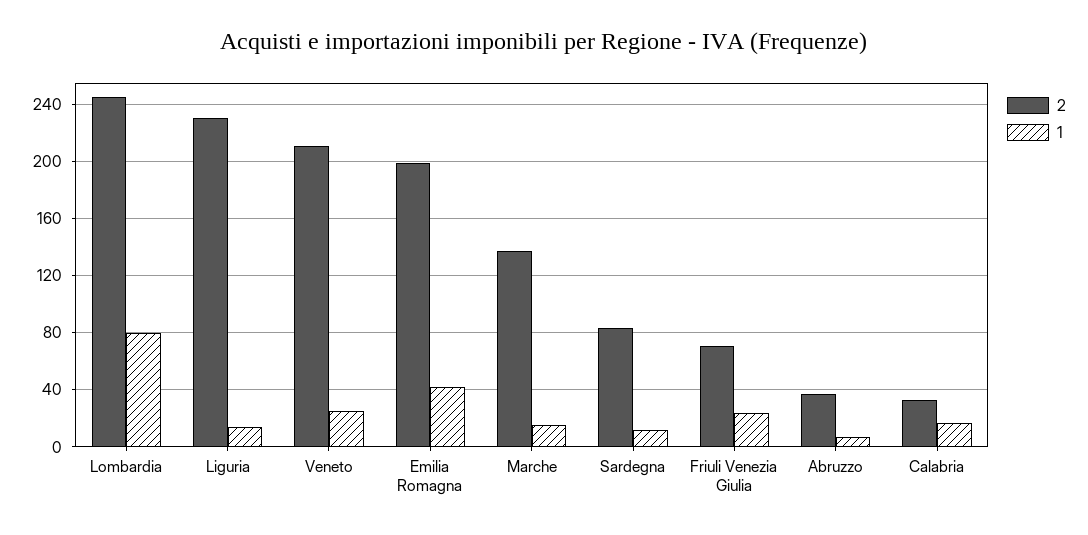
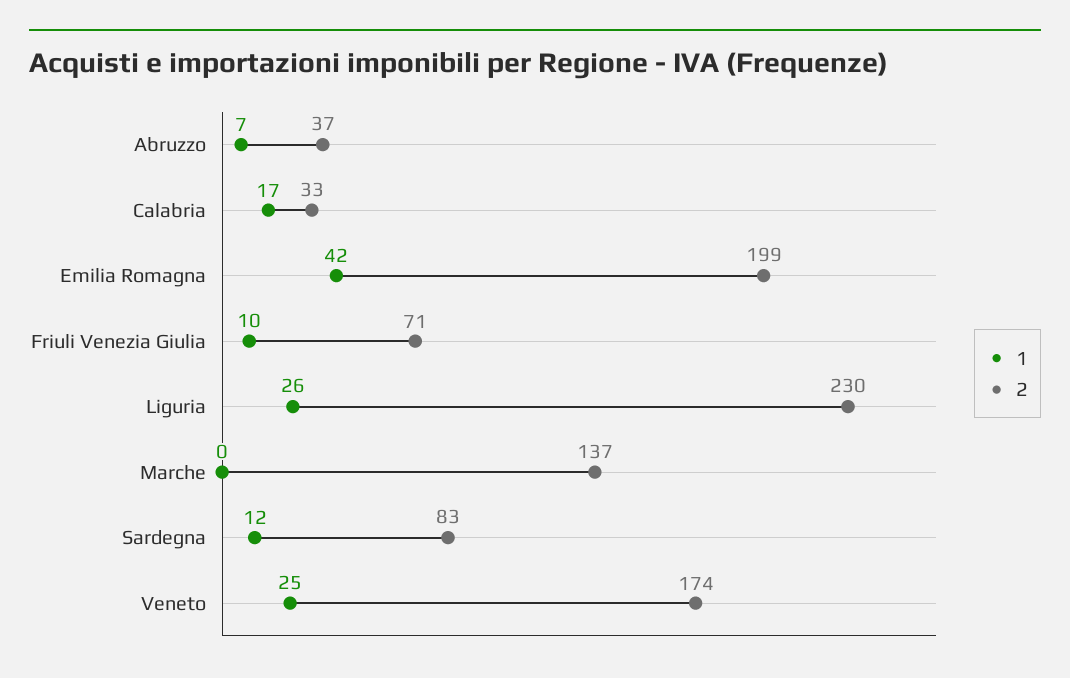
  {
    "2": {
-     "Lombardia": 245,
      "Liguria": 230,
-     "Veneto": 210,
+     "Veneto": 174,
      "Emilia Romagna": 199,
      "Marche": 137,
      "Sardegna": 83,
      "Friuli Venezia Giulia": 71,
      "Abruzzo": 37,
      "Calabria": 33
    },
    "1": {
-     "Lombardia": 80,
-     "Liguria": 15,
+     "Liguria": 26,
      "Veneto": 25,
      "Emilia Romagna": 42,
-     "Marche": 15,
+     "Marche": 0,
      "Sardegna": 12,
-     "Friuli Venezia Giulia": 25,
+     "Friuli Venezia Giulia": 10,
      "Abruzzo": 7,
      "Calabria": 17
    }
  }

